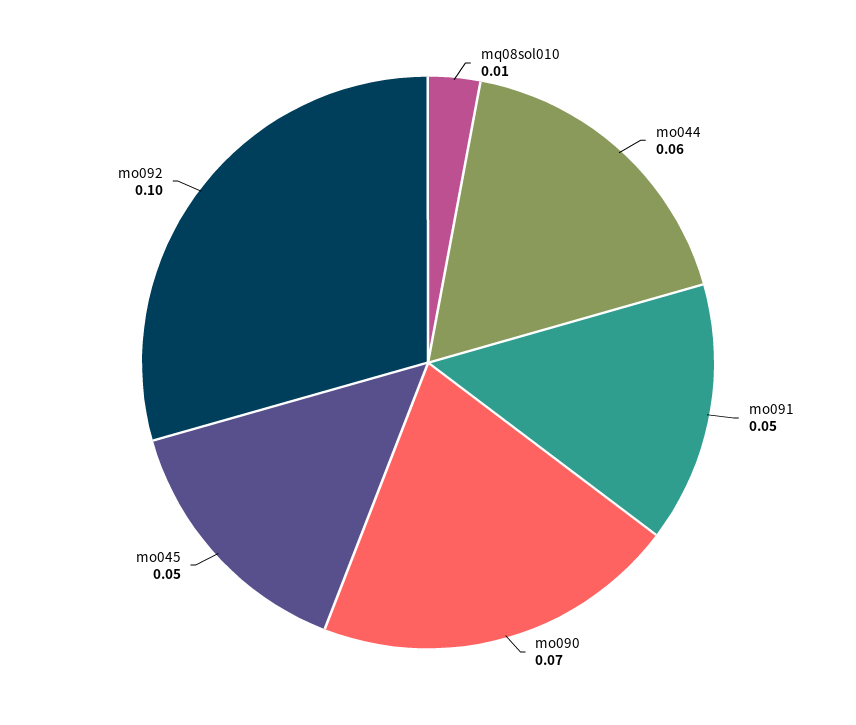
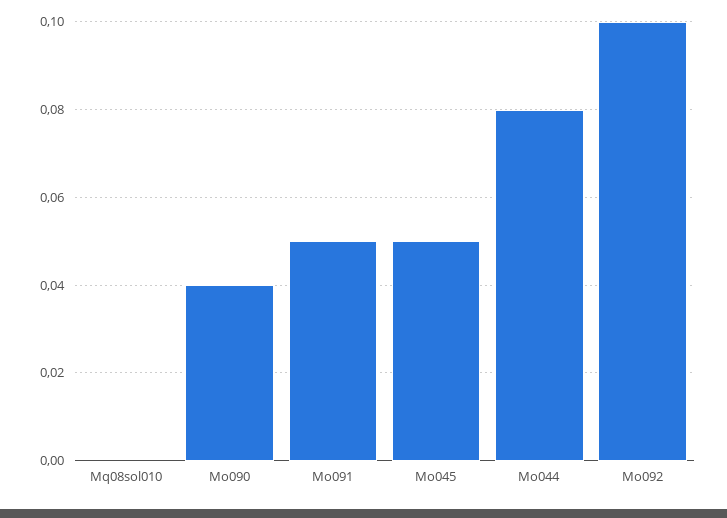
  {
-   "mq08sol010": 0.01,
+   "mq08sol010": 0,
-   "mo044": 0.06,
+   "mo044": 0.08,
    "mo091": 0.05,
-   "mo090": 0.07,
+   "mo090": 0.04,
    "mo045": 0.05,
    "mo092": 0.1
  }

